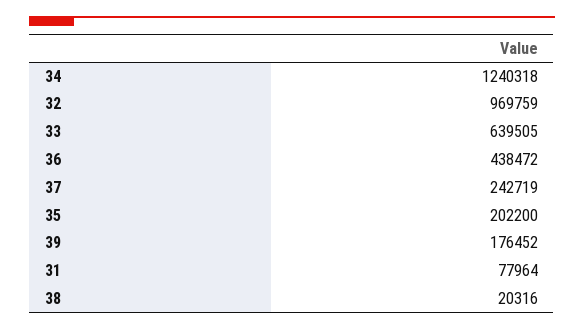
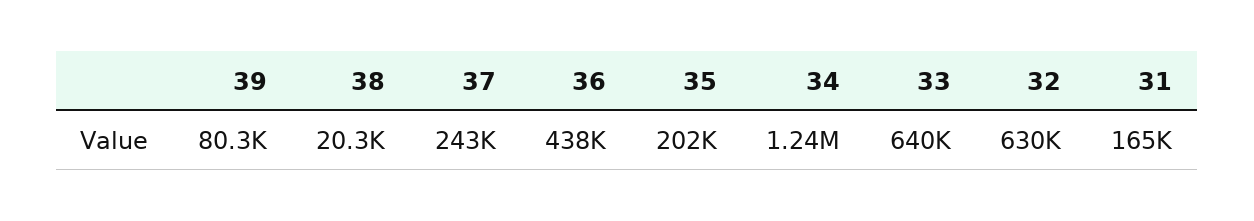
  {
    "34": 1240318,
-   "32": 969759,
+   "32": 630000,
    "33": 639505,
    "36": 438472,
    "37": 242719,
    "35": 202200,
-   "39": 176452,
+   "39": 80300,
-   "31": 77964,
+   "31": 165000,
    "38": 20316
  }

